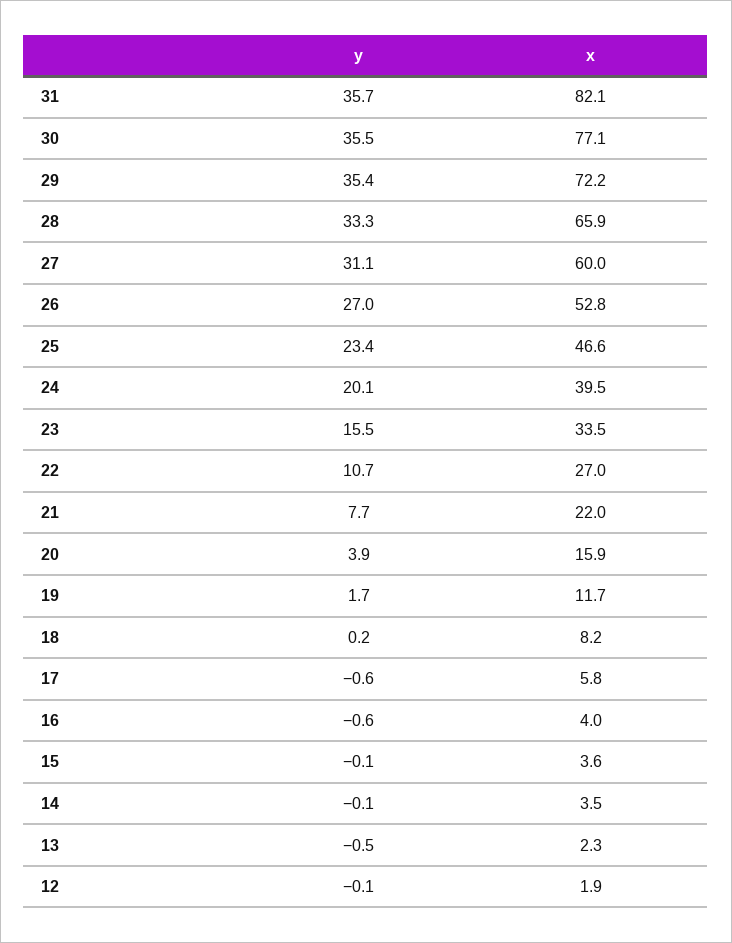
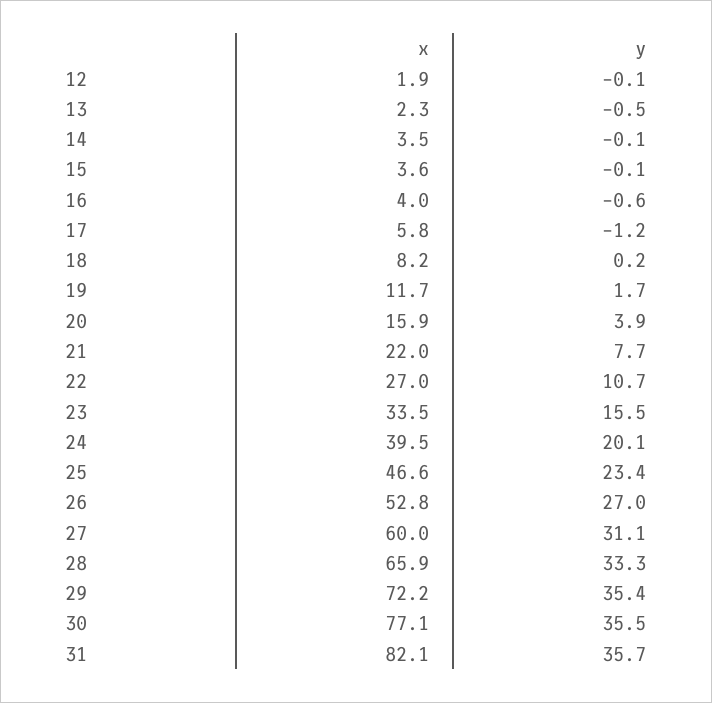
  {
    "y": {
      "31": 35.7,
      "30": 35.5,
      "29": 35.4,
      "28": 33.3,
      "27": 31.1,
      "26": 27,
      "25": 23.4,
      "24": 20.1,
      "23": 15.5,
      "22": 10.7,
      "21": 7.7,
      "20": 3.9,
      "19": 1.7,
      "18": 0.2,
-     "17": -0.6,
+     "17": -1.2,
      "16": -0.6,
      "15": -0.1,
      "14": -0.1,
      "13": -0.5,
      "12": -0.1
    },
    "x": {
      "31": 82.1,
      "30": 77.1,
      "29": 72.2,
      "28": 65.9,
      "27": 60,
      "26": 52.8,
      "25": 46.6,
      "24": 39.5,
      "23": 33.5,
      "22": 27,
      "21": 22,
      "20": 15.9,
      "19": 11.7,
      "18": 8.2,
      "17": 5.8,
      "16": 4,
      "15": 3.6,
      "14": 3.5,
      "13": 2.3,
      "12": 1.9
    }
  }

